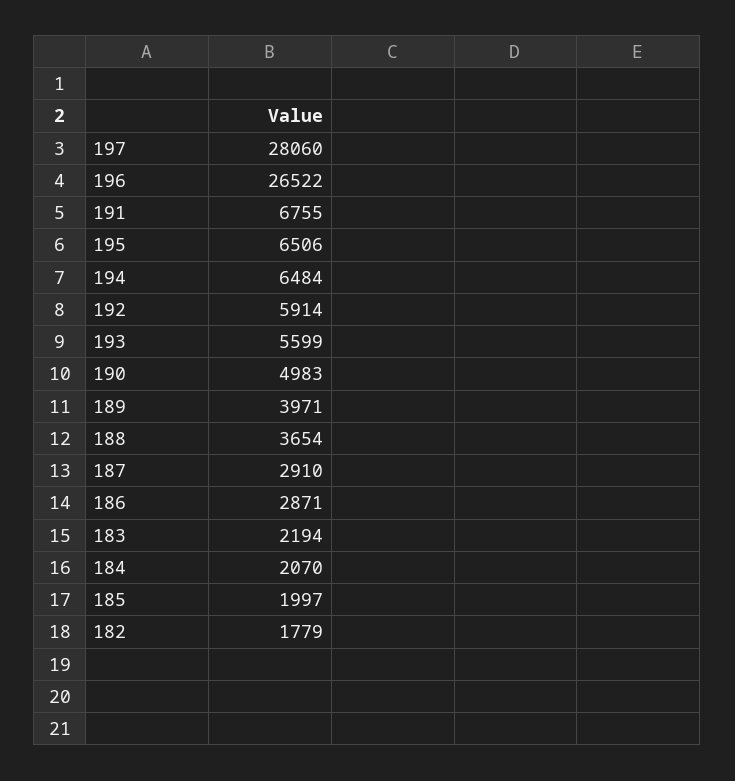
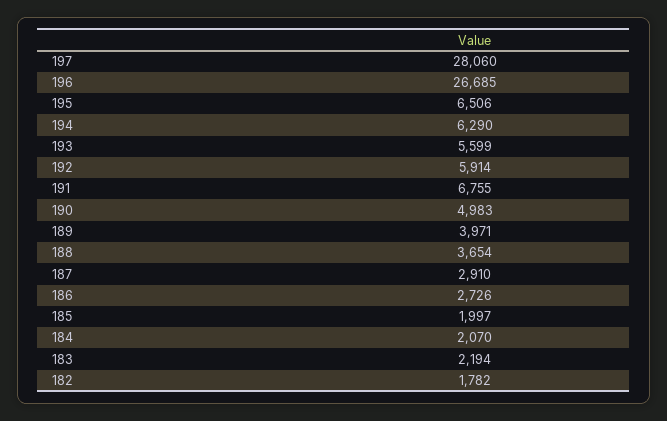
  {
    "197": 28060,
-   "196": 26522,
+   "196": 26685,
    "191": 6755,
    "195": 6506,
-   "194": 6484,
+   "194": 6290,
    "192": 5914,
    "193": 5599,
    "190": 4983,
    "189": 3971,
    "188": 3654,
    "187": 2910,
-   "186": 2871,
+   "186": 2726,
    "183": 2194,
    "184": 2070,
    "185": 1997,
-   "182": 1779
+   "182": 1782
  }

